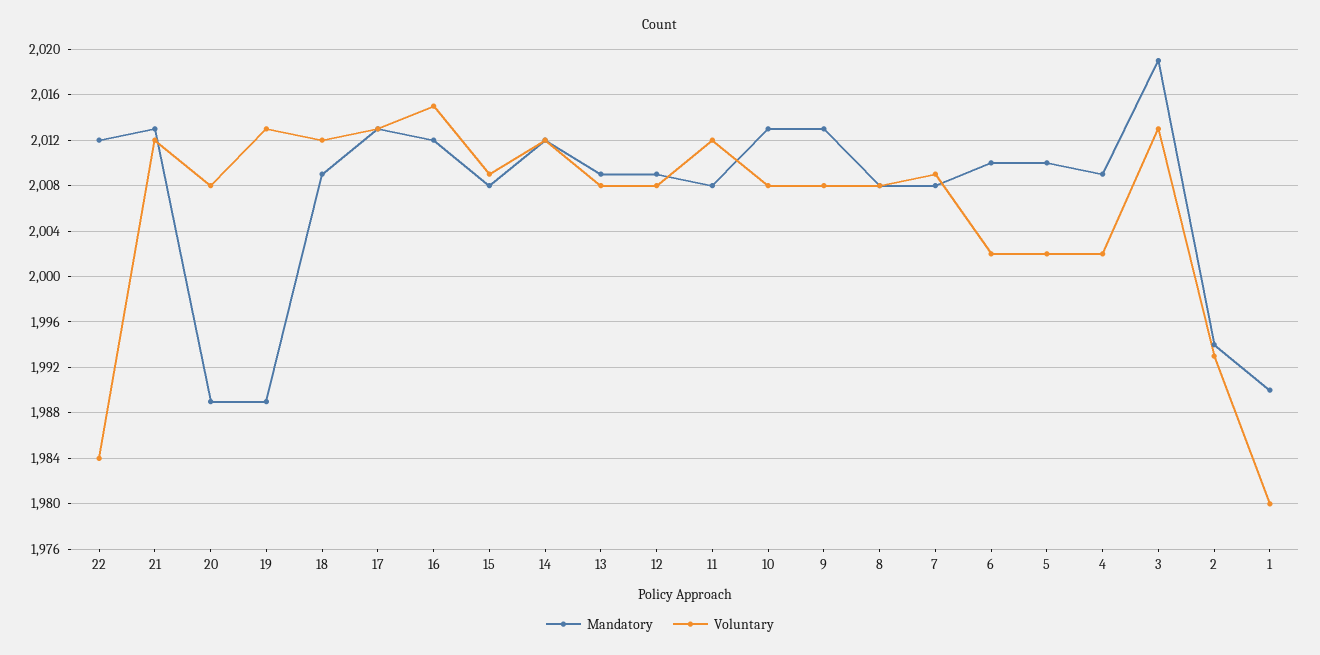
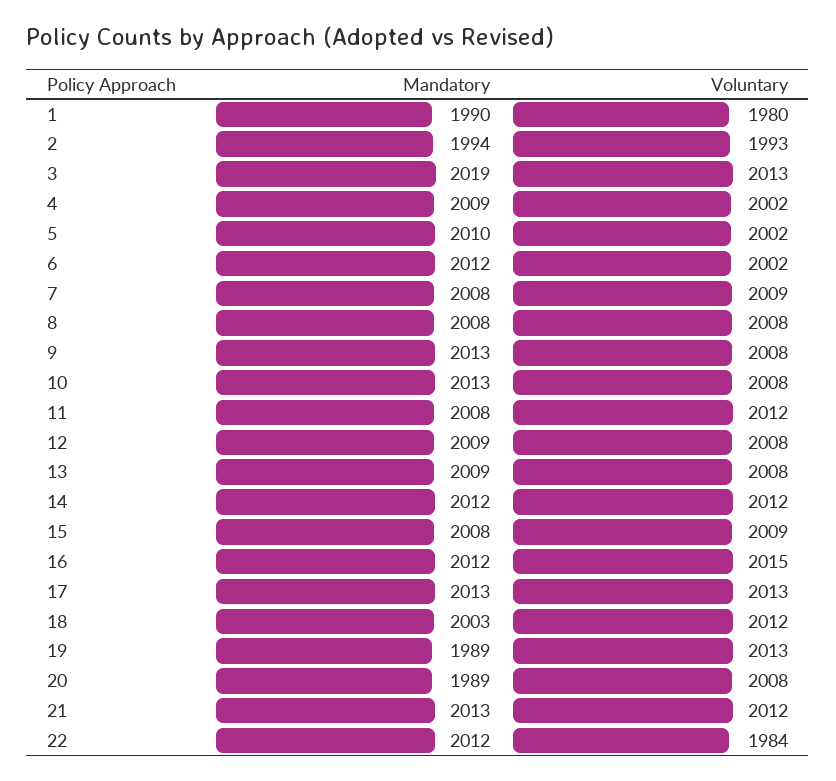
  {
    "Mandatory": {
      "22": 2012,
      "21": 2013,
      "20": 1989,
      "19": 1989,
-     "18": 2009,
+     "18": 2003,
      "17": 2013,
      "16": 2012,
      "15": 2008,
      "14": 2012,
      "13": 2009,
      "12": 2009,
      "11": 2008,
      "10": 2013,
      "9": 2013,
      "8": 2008,
      "7": 2008,
-     "6": 2010,
+     "6": 2012,
      "5": 2010,
      "4": 2009,
      "3": 2019,
      "2": 1994,
      "1": 1990
    },
    "Voluntary": {
      "22": 1984,
      "21": 2012,
      "20": 2008,
      "19": 2013,
      "18": 2012,
      "17": 2013,
      "16": 2015,
      "15": 2009,
      "14": 2012,
      "13": 2008,
      "12": 2008,
      "11": 2012,
      "10": 2008,
      "9": 2008,
      "8": 2008,
      "7": 2009,
      "6": 2002,
      "5": 2002,
      "4": 2002,
      "3": 2013,
      "2": 1993,
      "1": 1980
    }
  }

